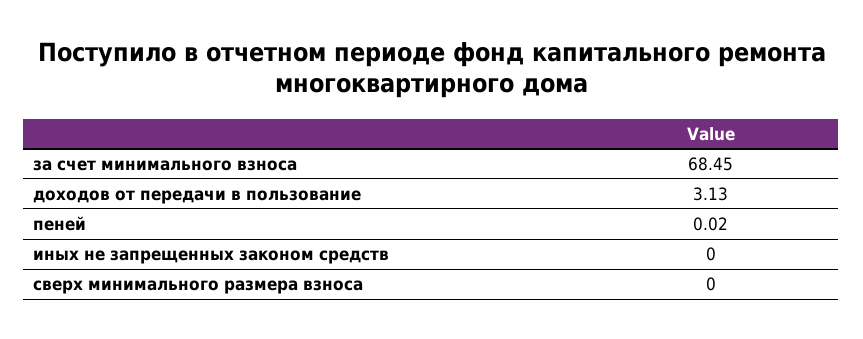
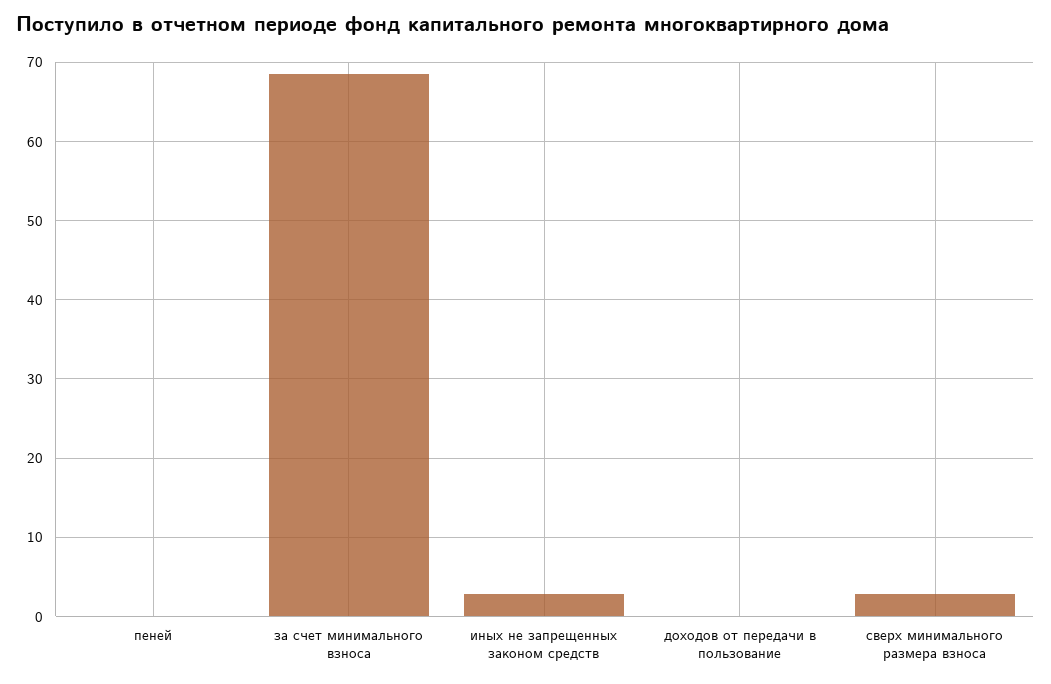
  {
    "за счет минимального взноса": 68.45,
-   "доходов от передачи в пользование": 3.13,
+   "доходов от передачи в пользование": 0,
    "пеней": 0.02,
-   "иных не запрещенных законом средств": 0,
+   "иных не запрещенных законом средств": 3,
-   "сверх минимального размера взноса": 0
+   "сверх минимального размера взноса": 3
  }

